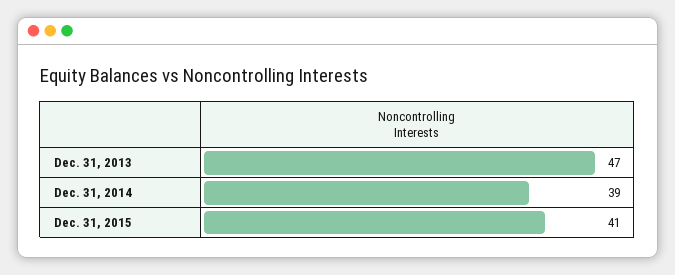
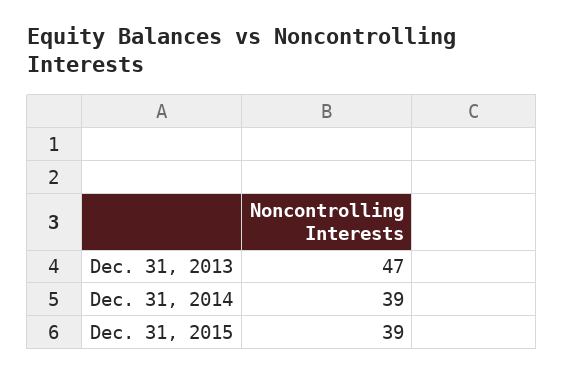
  {
    "Dec. 31, 2013": 47,
    "Dec. 31, 2014": 39,
-   "Dec. 31, 2015": 41
+   "Dec. 31, 2015": 39
  }

